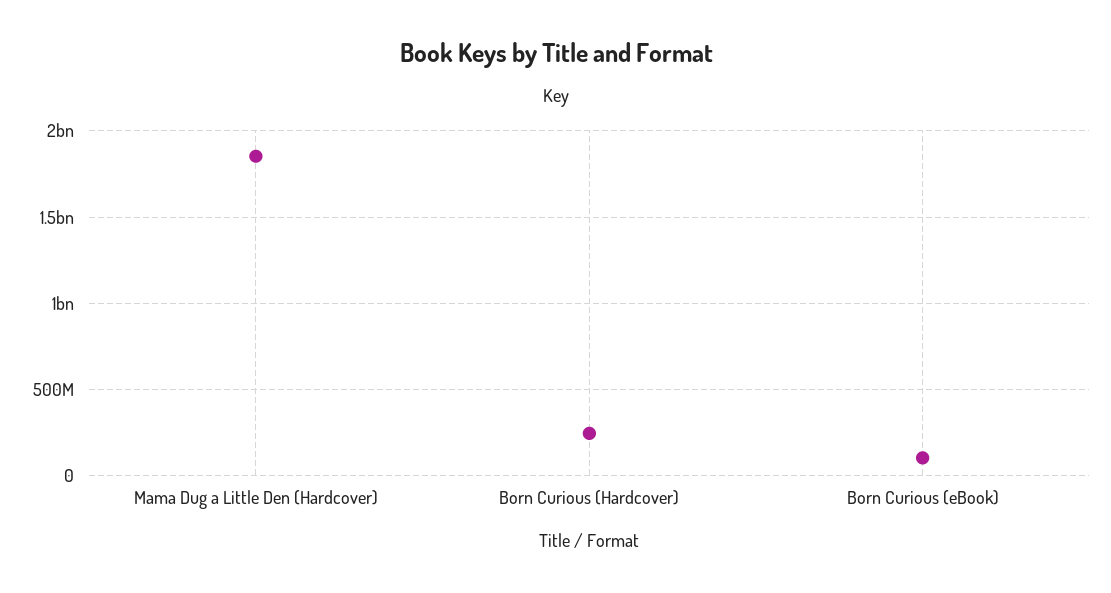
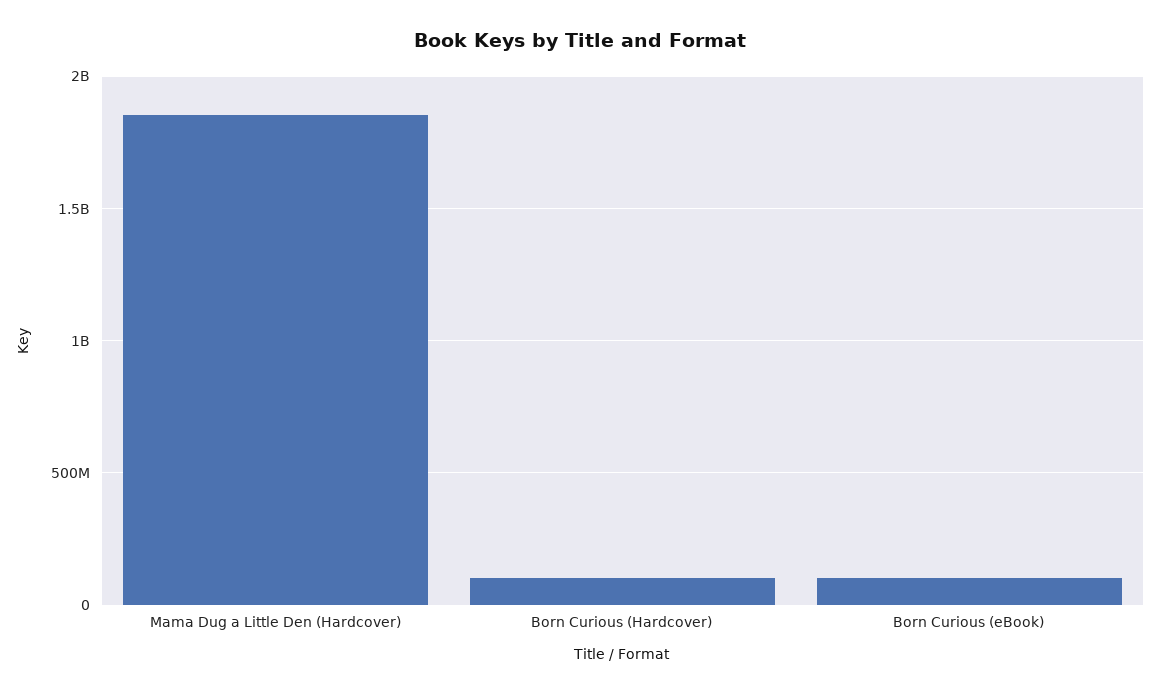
  {
    "Mama Dug a Little Den (Hardcover)": 1850000000,
-   "Born Curious (Hardcover)": 250000000,
+   "Born Curious (Hardcover)": 100000000,
    "Born Curious (eBook)": 100000000
  }

